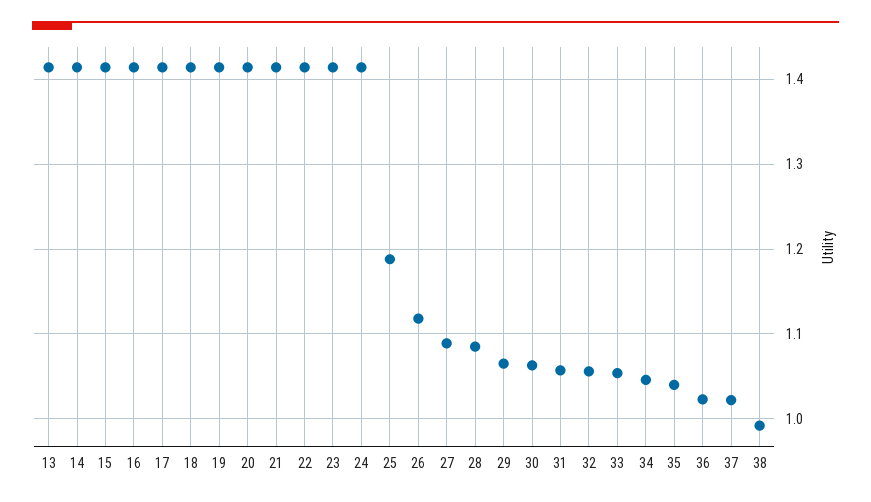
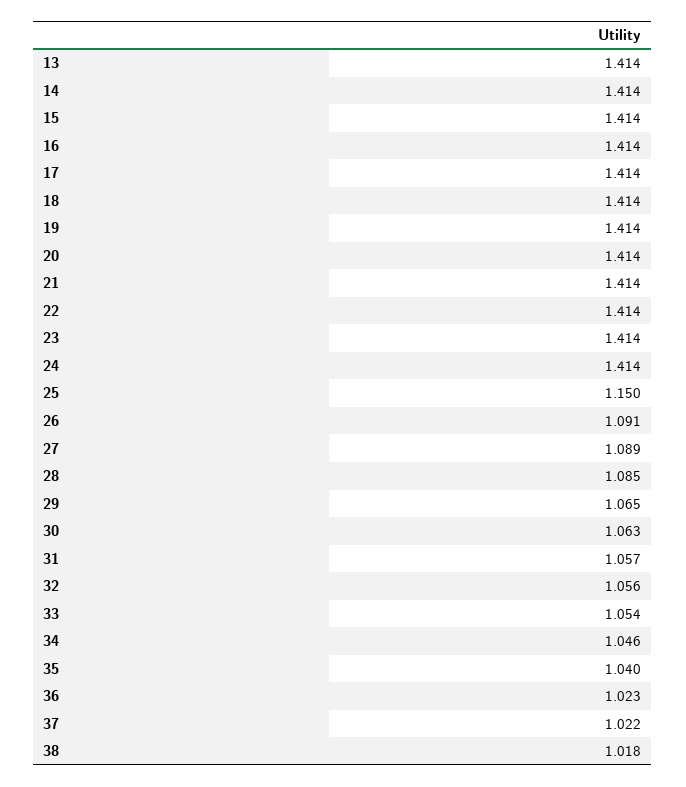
  {
    "13": 1.414,
    "14": 1.414,
    "15": 1.414,
    "16": 1.414,
    "17": 1.414,
    "18": 1.414,
    "19": 1.414,
    "20": 1.414,
    "21": 1.414,
    "22": 1.414,
    "23": 1.414,
    "24": 1.414,
-   "25": 1.19,
+   "25": 1.15,
-   "26": 1.12,
+   "26": 1.091,
    "27": 1.089,
    "28": 1.085,
    "29": 1.065,
    "30": 1.063,
    "31": 1.057,
    "32": 1.056,
    "33": 1.054,
    "34": 1.046,
    "35": 1.04,
    "36": 1.023,
    "37": 1.022,
-   "38": 0.99
+   "38": 1.018
  }

